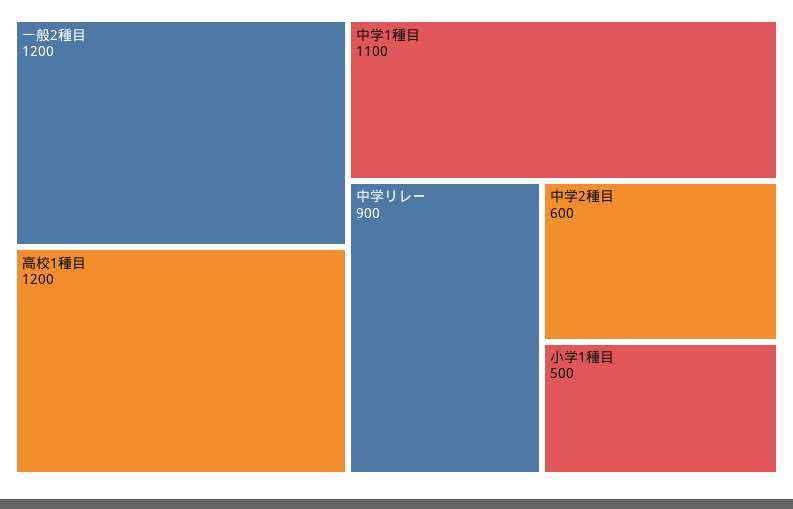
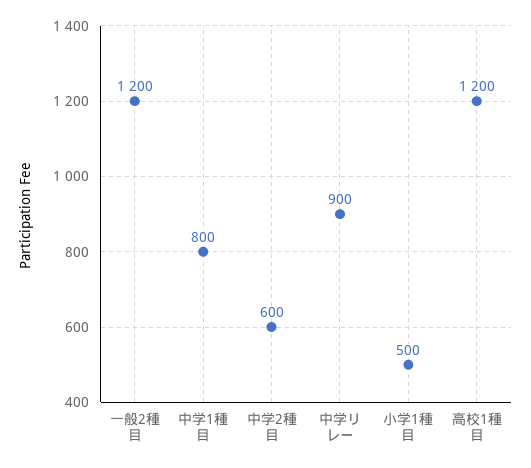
  {
    "一般2種目": 1200,
    "高校1種目": 1200,
-   "中学1種目": 1100,
+   "中学1種目": 800,
    "中学リレー": 900,
    "中学2種目": 600,
    "小学1種目": 500
  }

